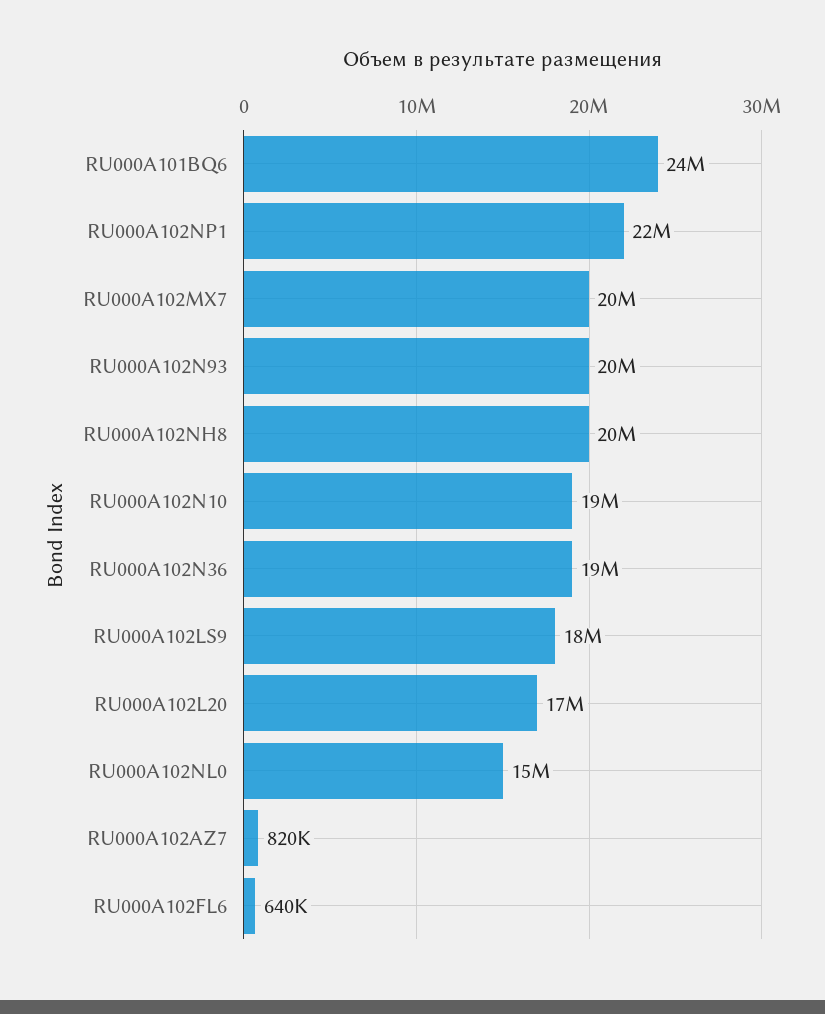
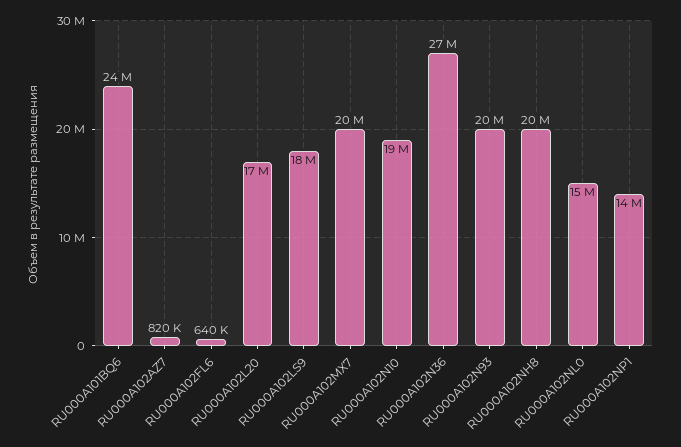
  {
    "RU000A101BQ6": 24000000,
-   "RU000A102NP1": 22000000,
+   "RU000A102NP1": 14000000,
    "RU000A102MX7": 20000000,
    "RU000A102N93": 20000000,
    "RU000A102NH8": 20000000,
    "RU000A102N10": 19000000,
-   "RU000A102N36": 19000000,
+   "RU000A102N36": 27000000,
    "RU000A102LS9": 18000000,
    "RU000A102L20": 17000000,
    "RU000A102NL0": 15000000,
    "RU000A102AZ7": 820000,
    "RU000A102FL6": 640000
  }

